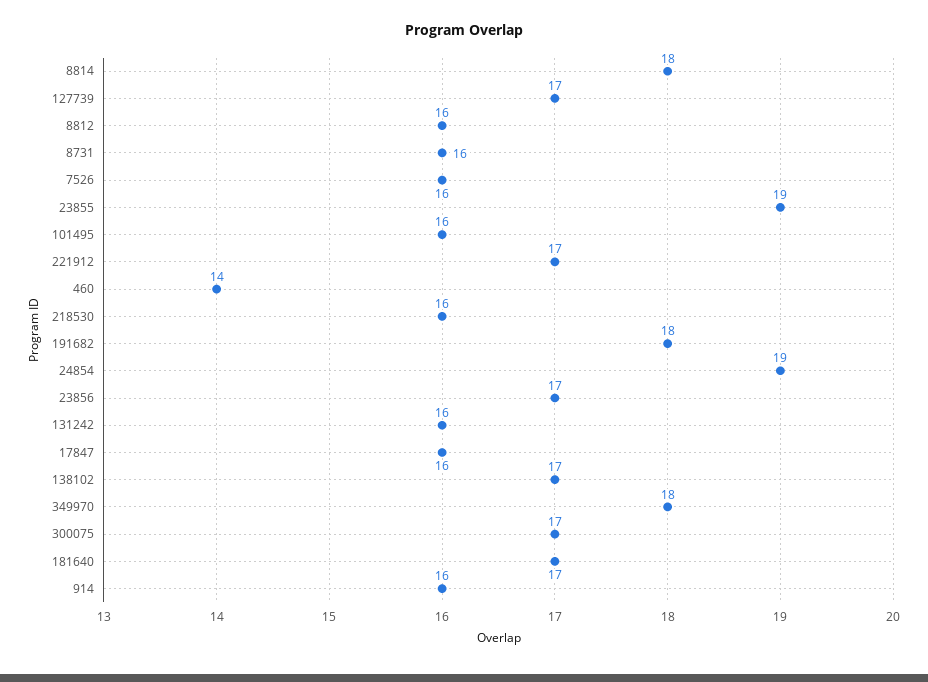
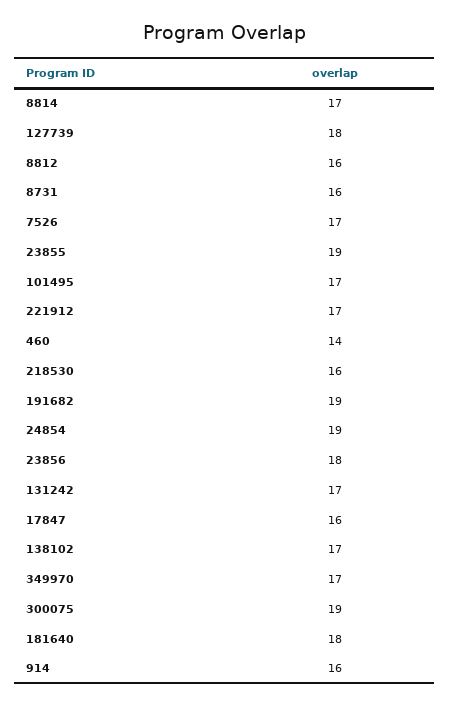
  {
-   "8814": 18,
+   "8814": 17,
-   "127739": 17,
+   "127739": 18,
    "8812": 16,
    "8731": 16,
-   "7526": 16,
+   "7526": 17,
    "23855": 19,
-   "101495": 16,
+   "101495": 17,
    "221912": 17,
    "460": 14,
    "218530": 16,
-   "191682": 18,
+   "191682": 19,
    "24854": 19,
-   "23856": 17,
+   "23856": 18,
-   "131242": 16,
+   "131242": 17,
    "17847": 16,
    "138102": 17,
-   "349970": 18,
+   "349970": 17,
-   "300075": 17,
+   "300075": 19,
-   "181640": 17,
+   "181640": 18,
    "914": 16
  }

